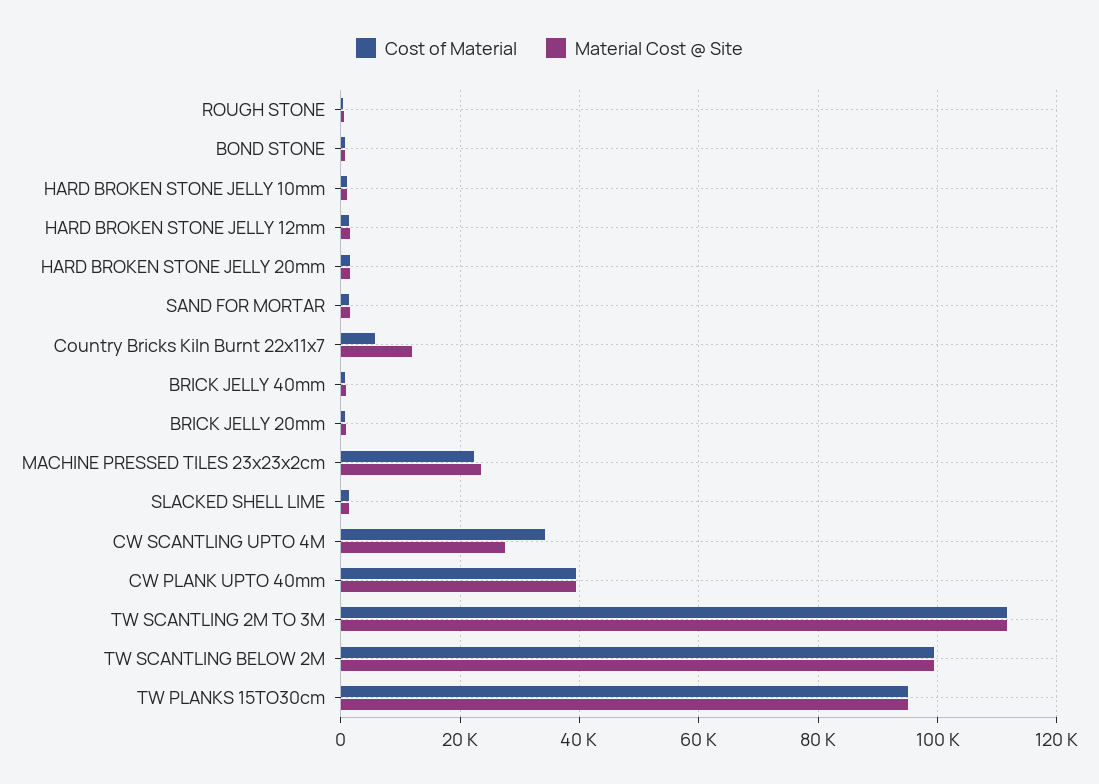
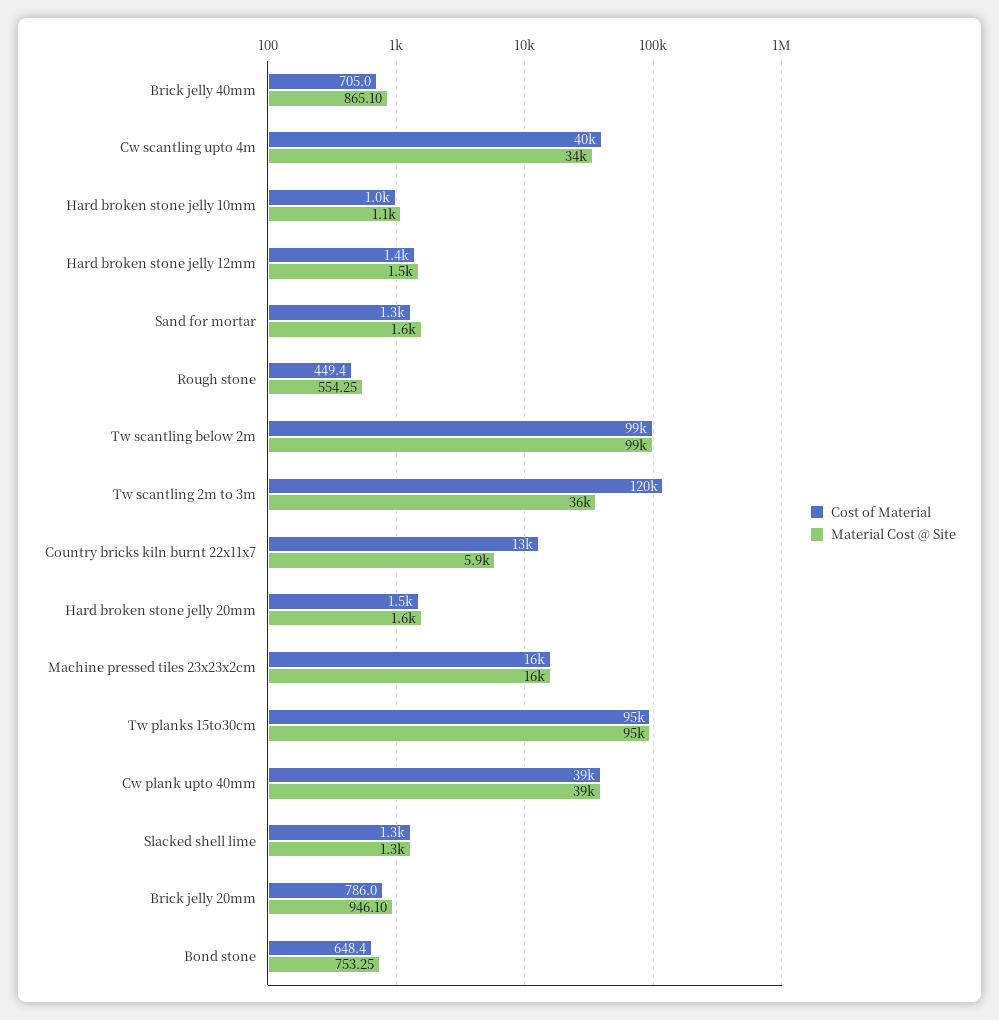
  {
    "Cost of Material": {
      "ROUGH STONE": 449.4,
      "BOND STONE": 648.4,
      "HARD BROKEN STONE JELLY 10mm": 1000,
      "HARD BROKEN STONE JELLY 12mm": 1400,
      "HARD BROKEN STONE JELLY 20mm": 1500,
      "SAND FOR MORTAR": 1300,
-     "Country Bricks Kiln Burnt 22x11x7": 6000,
+     "Country Bricks Kiln Burnt 22x11x7": 13000,
      "BRICK JELLY 40mm": 705,
      "BRICK JELLY 20mm": 786,
-     "MACHINE PRESSED TILES 23x23x2cm": 22000,
+     "MACHINE PRESSED TILES 23x23x2cm": 16000,
      "SLACKED SHELL LIME": 1300,
-     "CW SCANTLING UPTO 4M": 34000,
+     "CW SCANTLING UPTO 4M": 40000,
      "CW PLANK UPTO 40mm": 39000,
-     "TW SCANTLING 2M TO 3M": 112000,
+     "TW SCANTLING 2M TO 3M": 120000,
      "TW SCANTLING BELOW 2M": 99000,
      "TW PLANKS 15TO30cm": 95000
    },
    "Material Cost @ Site": {
      "ROUGH STONE": 554.25,
      "BOND STONE": 753.25,
      "HARD BROKEN STONE JELLY 10mm": 1100,
      "HARD BROKEN STONE JELLY 12mm": 1500,
      "HARD BROKEN STONE JELLY 20mm": 1600,
      "SAND FOR MORTAR": 1600,
-     "Country Bricks Kiln Burnt 22x11x7": 12000,
+     "Country Bricks Kiln Burnt 22x11x7": 5900,
      "BRICK JELLY 40mm": 865.1,
      "BRICK JELLY 20mm": 946.1,
-     "MACHINE PRESSED TILES 23x23x2cm": 24000,
+     "MACHINE PRESSED TILES 23x23x2cm": 16000,
      "SLACKED SHELL LIME": 1300,
-     "CW SCANTLING UPTO 4M": 28000,
+     "CW SCANTLING UPTO 4M": 34000,
      "CW PLANK UPTO 40mm": 39000,
-     "TW SCANTLING 2M TO 3M": 112000,
+     "TW SCANTLING 2M TO 3M": 36000,
      "TW SCANTLING BELOW 2M": 99000,
      "TW PLANKS 15TO30cm": 95000
    }
  }

